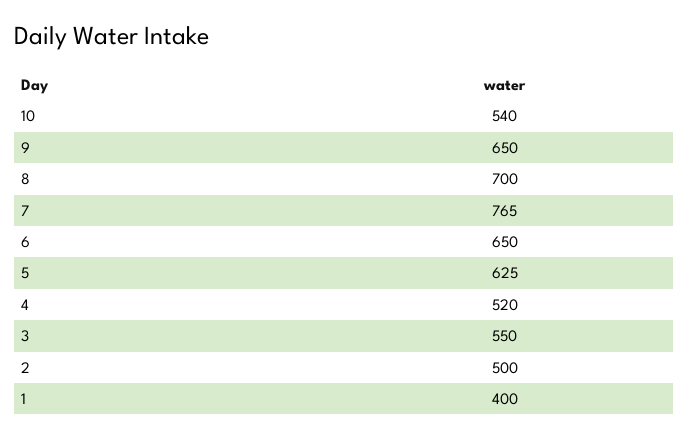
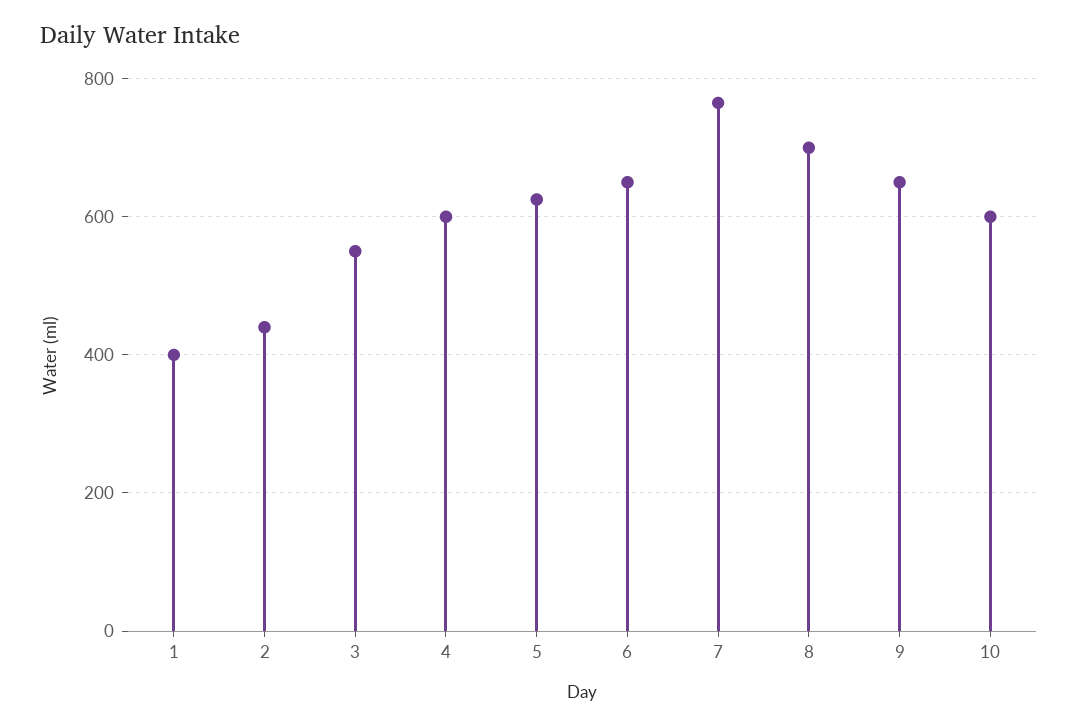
  {
-   "10": 540,
+   "10": 600,
    "9": 650,
    "8": 700,
    "7": 765,
    "6": 650,
    "5": 625,
-   "4": 520,
+   "4": 600,
    "3": 550,
-   "2": 500,
+   "2": 440,
    "1": 400
  }

